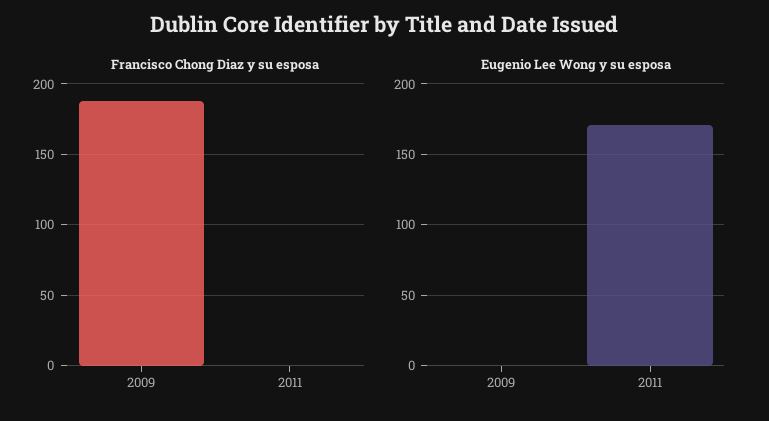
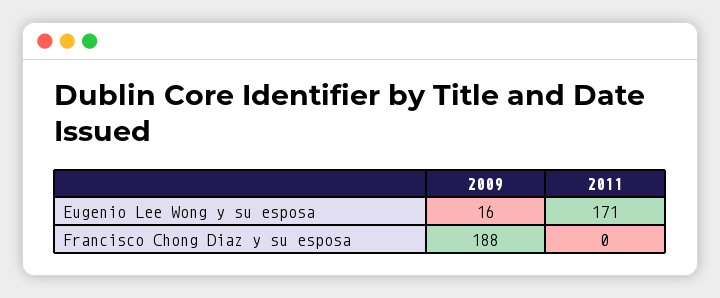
  {
    "Francisco Chong Diaz y su esposa": {
      "2009": 188,
      "2011": 0
    },
    "Eugenio Lee Wong y su esposa": {
-     "2009": 0,
+     "2009": 16,
      "2011": 171
    }
  }

